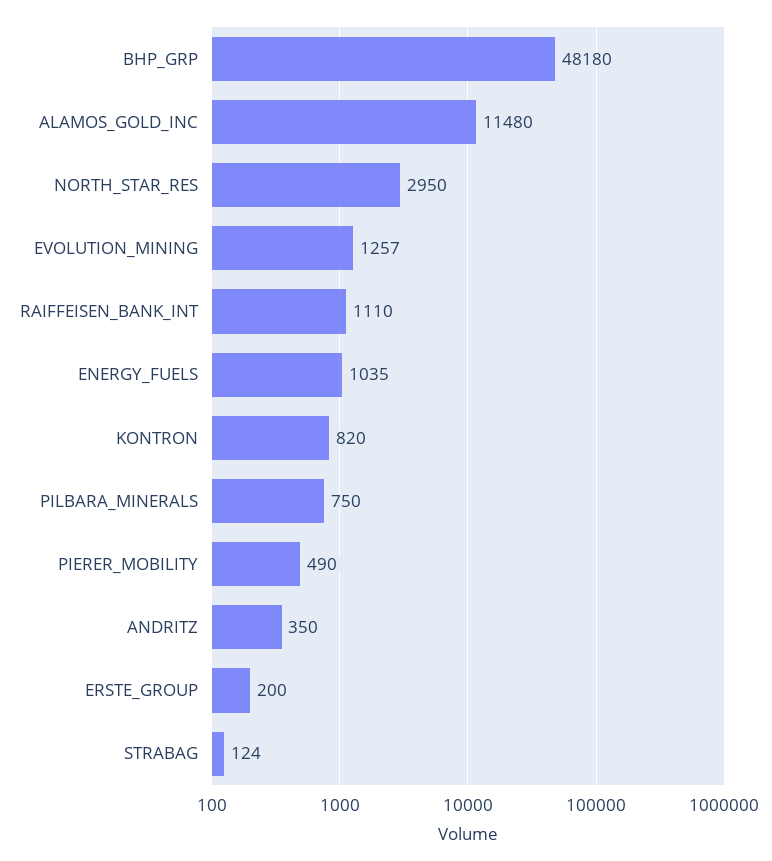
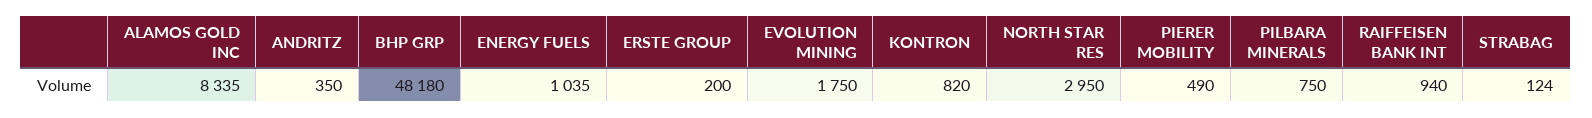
  {
    "BHP_GRP": 48180,
-   "ALAMOS_GOLD_INC": 11480,
+   "ALAMOS_GOLD_INC": 8335,
    "NORTH_STAR_RES": 2950,
-   "EVOLUTION_MINING": 1257,
+   "EVOLUTION_MINING": 1750,
-   "RAIFFEISEN_BANK_INT": 1110,
+   "RAIFFEISEN_BANK_INT": 940,
    "ENERGY_FUELS": 1035,
    "KONTRON": 820,
    "PILBARA_MINERALS": 750,
    "PIERER_MOBILITY": 490,
    "ANDRITZ": 350,
    "ERSTE_GROUP": 200,
    "STRABAG": 124
  }

